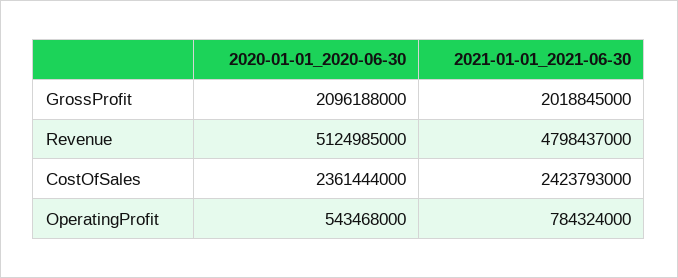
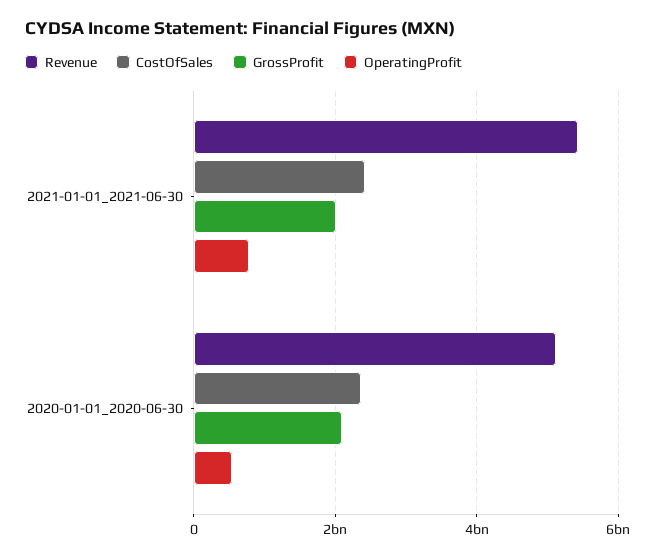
  {
    "GrossProfit": {
      "2020-01-01_2020-06-30": 2096188000,
      "2021-01-01_2021-06-30": 2018845000
    },
    "Revenue": {
      "2020-01-01_2020-06-30": 5124985000,
-     "2021-01-01_2021-06-30": 4798437000
+     "2021-01-01_2021-06-30": 5400000000
    },
    "CostOfSales": {
      "2020-01-01_2020-06-30": 2361444000,
      "2021-01-01_2021-06-30": 2423793000
    },
    "OperatingProfit": {
      "2020-01-01_2020-06-30": 543468000,
      "2021-01-01_2021-06-30": 784324000
    }
  }

